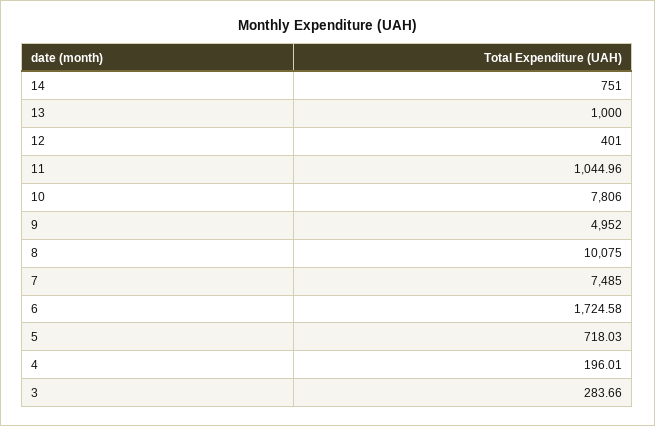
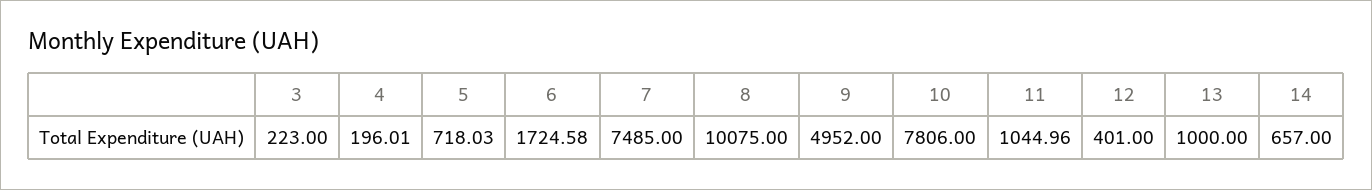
  {
-   "14": 751,
+   "14": 657,
    "13": 1000,
    "12": 401,
    "11": 1044.96,
    "10": 7806,
    "9": 4952,
    "8": 10075,
    "7": 7485,
    "6": 1724.58,
    "5": 718.03,
    "4": 196.01,
-   "3": 283.66
+   "3": 223
  }

